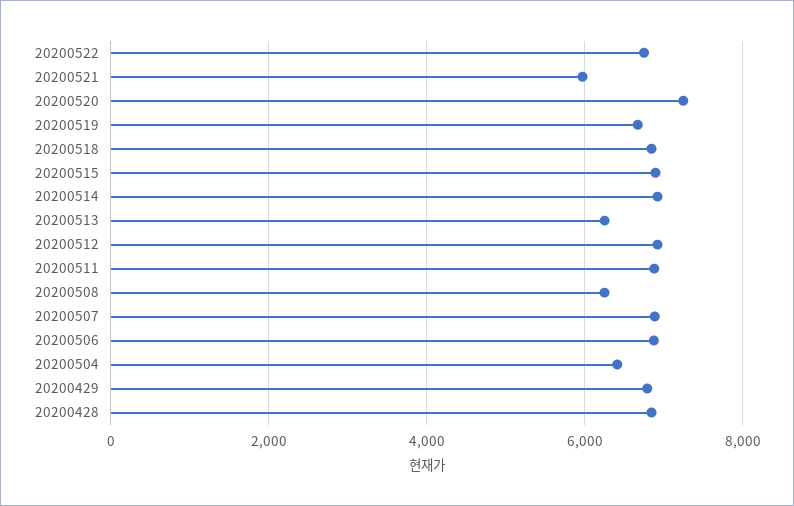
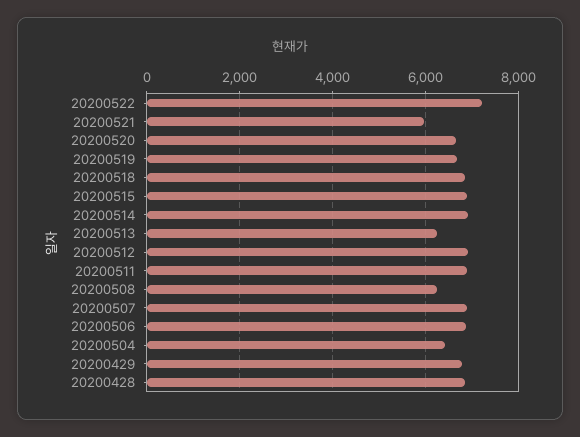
  {
-   "20200522": 6800,
+   "20200522": 7200,
    "20200521": 6000,
-   "20200520": 7200,
+   "20200520": 6600,
    "20200519": 6600,
    "20200518": 6800,
    "20200515": 6800,
    "20200514": 7000,
    "20200513": 6200,
    "20200512": 7000,
    "20200511": 6800,
    "20200508": 6200,
    "20200507": 6800,
    "20200506": 6800,
    "20200504": 6400,
    "20200429": 6800,
    "20200428": 6800
  }

